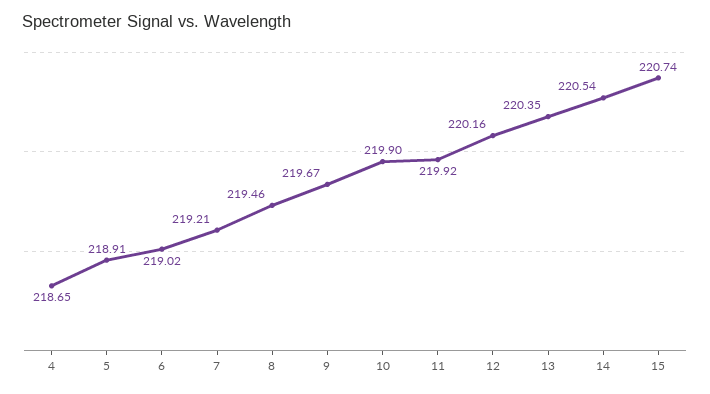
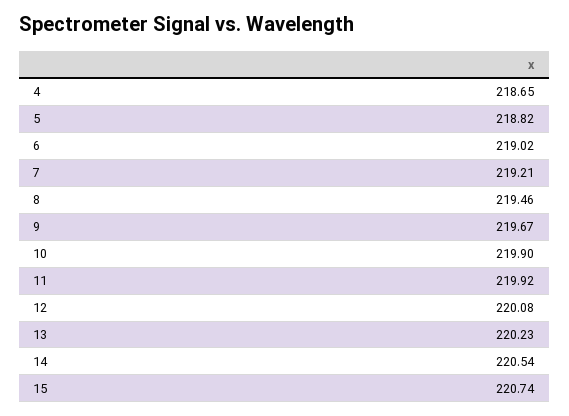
  {
    "4": 218.65,
-   "5": 218.91,
+   "5": 218.82,
    "6": 219.02,
    "7": 219.21,
    "8": 219.46,
    "9": 219.67,
    "10": 219.9,
    "11": 219.92,
-   "12": 220.16,
+   "12": 220.08,
-   "13": 220.35,
+   "13": 220.23,
    "14": 220.54,
    "15": 220.74
  }

